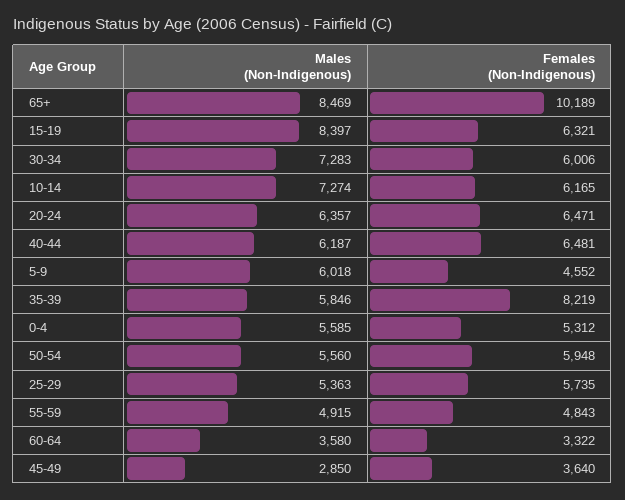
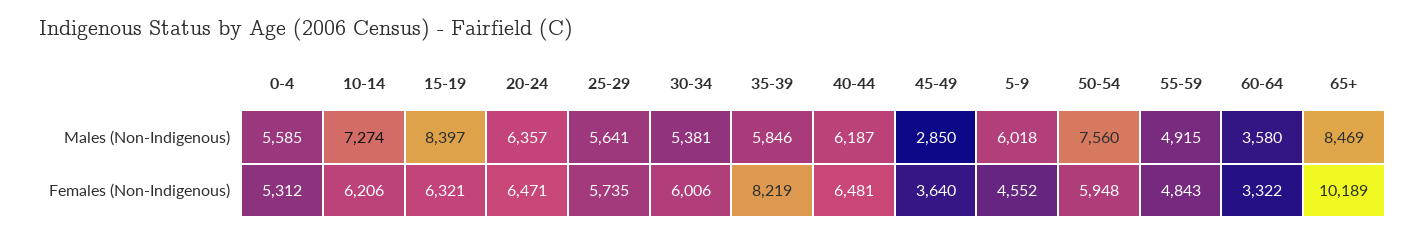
  {
    "Males (Non-Indigenous)": {
      "65+": 8469,
      "15-19": 8397,
-     "30-34": 7283,
+     "30-34": 5381,
      "10-14": 7274,
      "20-24": 6357,
      "40-44": 6187,
      "5-9": 6018,
      "35-39": 5846,
      "0-4": 5585,
-     "50-54": 5560,
+     "50-54": 7560,
-     "25-29": 5363,
+     "25-29": 5641,
      "55-59": 4915,
      "60-64": 3580,
      "45-49": 2850
    },
    "Females (Non-Indigenous)": {
      "65+": 10189,
      "15-19": 6321,
      "30-34": 6006,
-     "10-14": 6165,
+     "10-14": 6206,
      "20-24": 6471,
      "40-44": 6481,
      "5-9": 4552,
      "35-39": 8219,
      "0-4": 5312,
      "50-54": 5948,
      "25-29": 5735,
      "55-59": 4843,
      "60-64": 3322,
      "45-49": 3640
    }
  }

